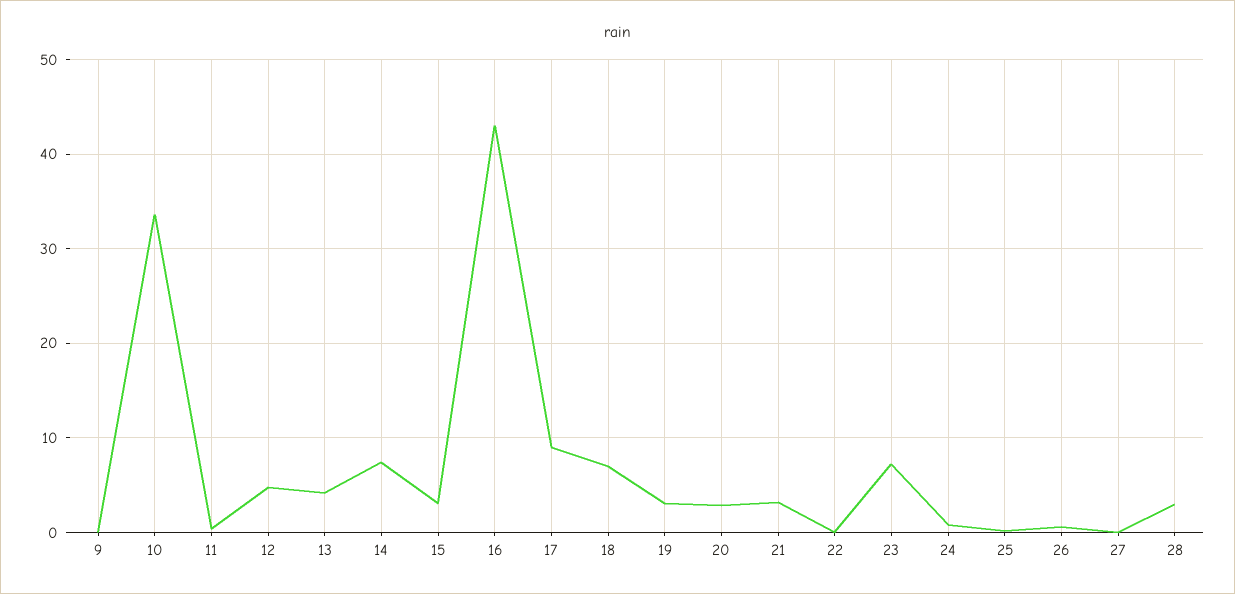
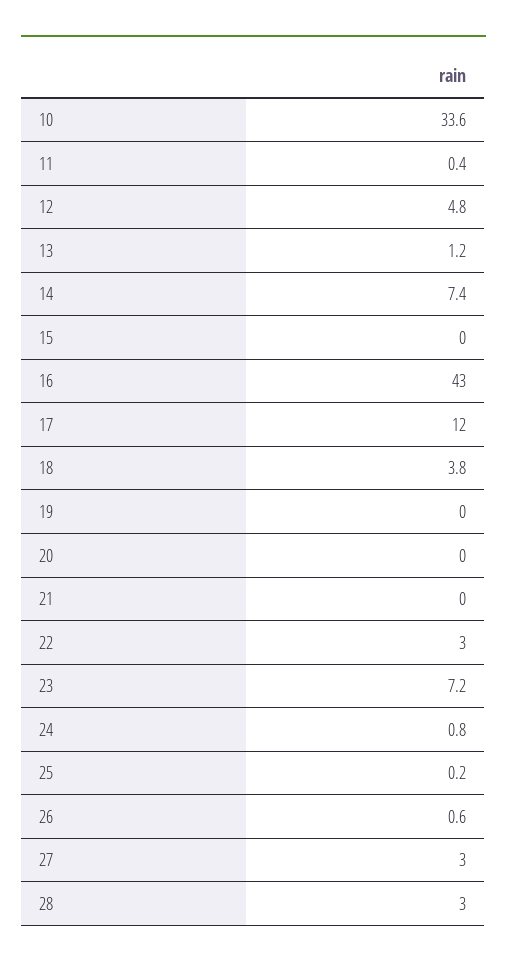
  {
-   "9": 0,
    "10": 33.6,
    "11": 0.4,
    "12": 4.8,
-   "13": 4,
+   "13": 1.2,
    "14": 7.4,
-   "15": 3,
+   "15": 0,
    "16": 43,
-   "17": 9,
+   "17": 12,
-   "18": 7,
+   "18": 3.8,
-   "19": 3,
+   "19": 0,
-   "20": 3,
+   "20": 0,
-   "21": 3,
+   "21": 0,
-   "22": 0,
+   "22": 3,
    "23": 7.2,
    "24": 0.8,
    "25": 0.2,
    "26": 0.6,
-   "27": 0,
+   "27": 3,
    "28": 3
  }

